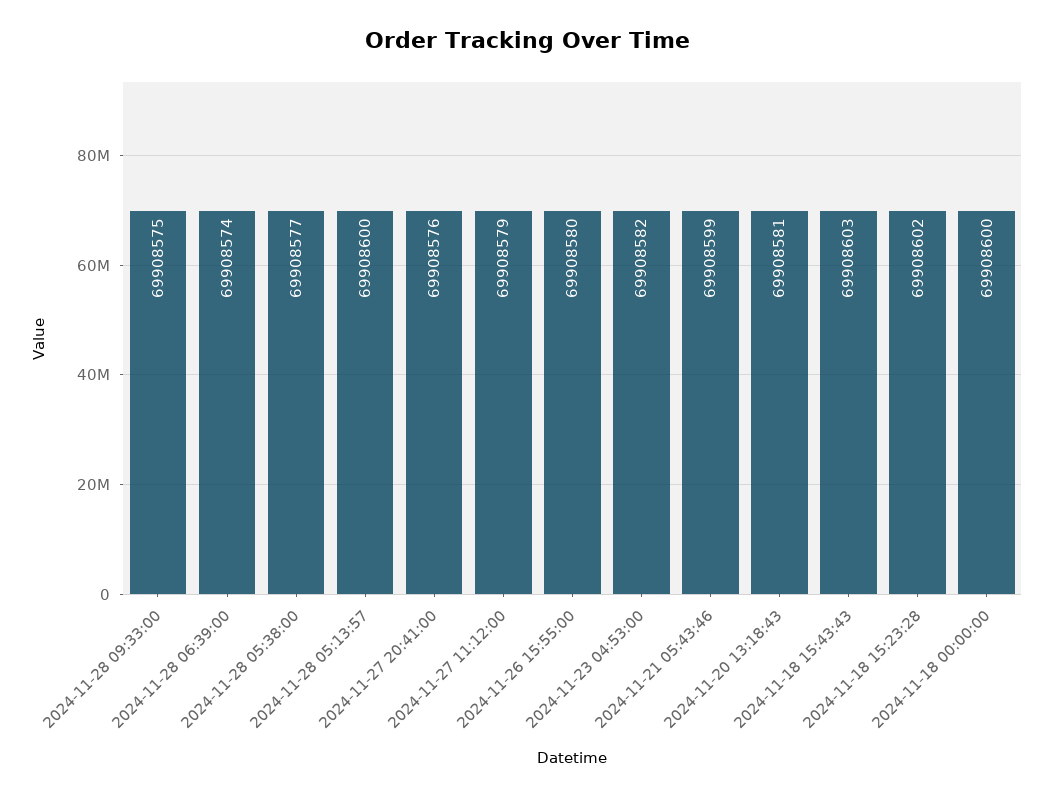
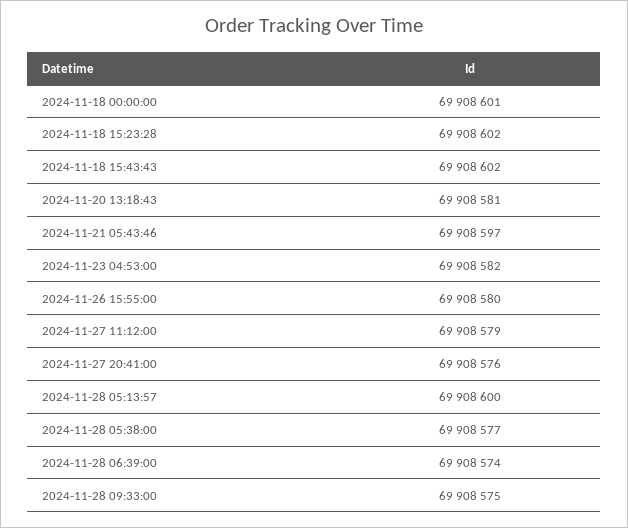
  {
    "2024-11-28 09:33:00": 69908575,
    "2024-11-28 06:39:00": 69908574,
    "2024-11-28 05:38:00": 69908577,
    "2024-11-28 05:13:57": 69908600,
    "2024-11-27 20:41:00": 69908576,
    "2024-11-27 11:12:00": 69908579,
    "2024-11-26 15:55:00": 69908580,
    "2024-11-23 04:53:00": 69908582,
-   "2024-11-21 05:43:46": 69908599,
+   "2024-11-21 05:43:46": 69908597,
    "2024-11-20 13:18:43": 69908581,
-   "2024-11-18 15:43:43": 69908603,
+   "2024-11-18 15:43:43": 69908602,
    "2024-11-18 15:23:28": 69908602,
-   "2024-11-18 00:00:00": 69908600
+   "2024-11-18 00:00:00": 69908601
  }

